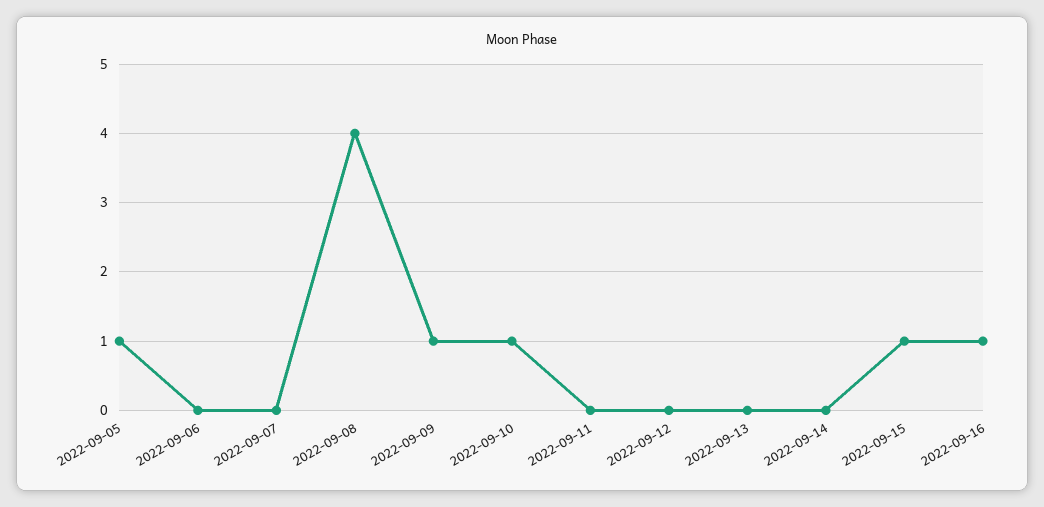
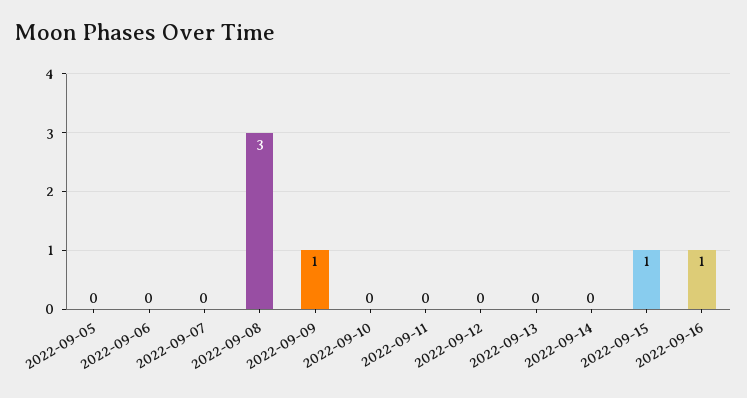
  {
-   "2022-09-05": 1,
+   "2022-09-05": 0,
    "2022-09-06": 0,
    "2022-09-07": 0,
-   "2022-09-08": 4,
+   "2022-09-08": 3,
    "2022-09-09": 1,
-   "2022-09-10": 1,
+   "2022-09-10": 0,
    "2022-09-11": 0,
    "2022-09-12": 0,
    "2022-09-13": 0,
    "2022-09-14": 0,
    "2022-09-15": 1,
    "2022-09-16": 1
  }

